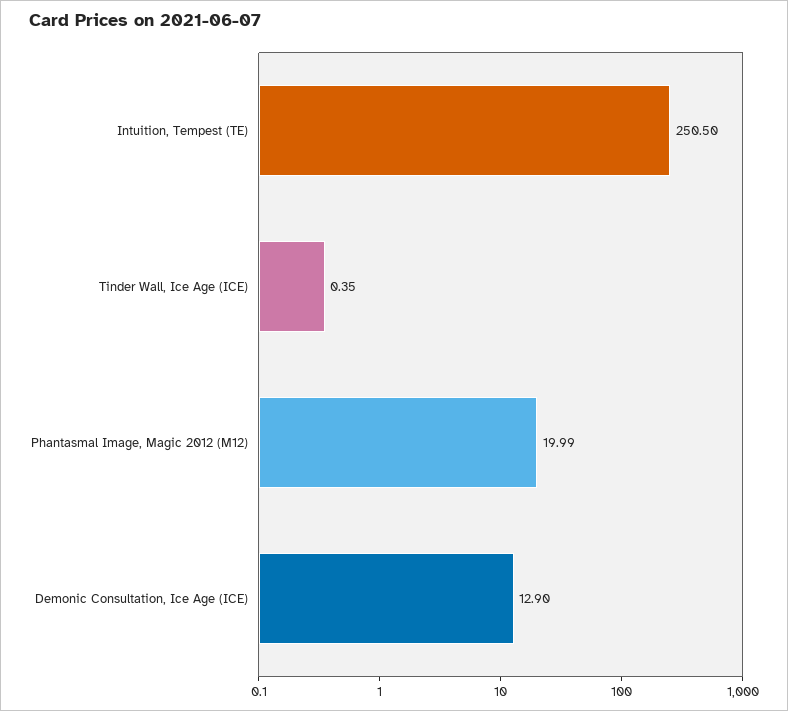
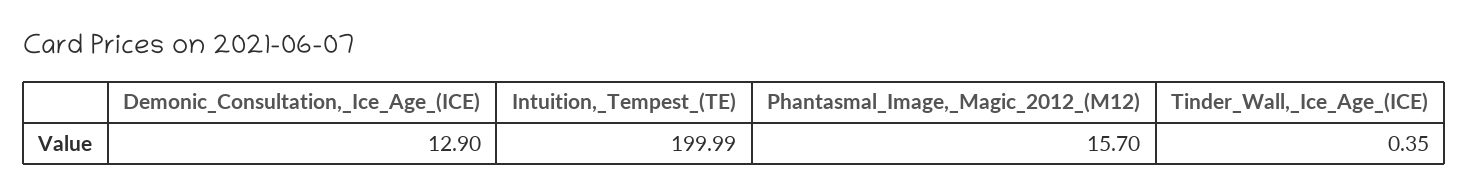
  {
-   "Intuition, Tempest (TE)": 250.5,
+   "Intuition, Tempest (TE)": 199.99,
    "Tinder Wall, Ice Age (ICE)": 0.35,
-   "Phantasmal Image, Magic 2012 (M12)": 19.99,
+   "Phantasmal Image, Magic 2012 (M12)": 15.7,
    "Demonic Consultation, Ice Age (ICE)": 12.9
  }

